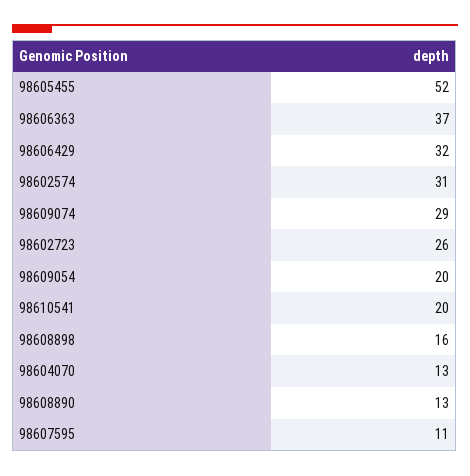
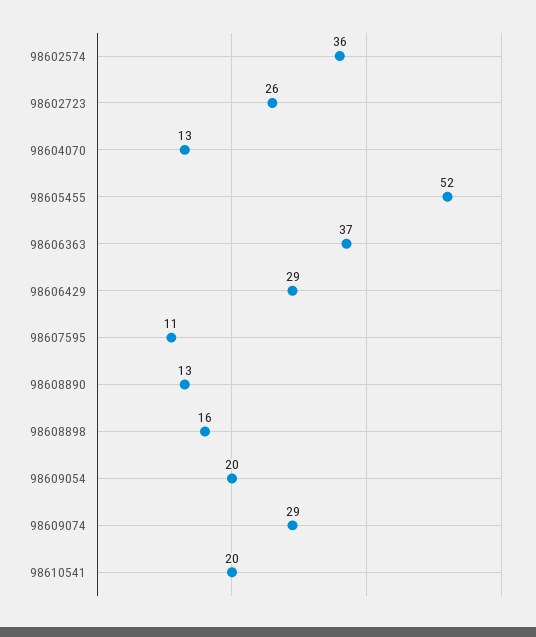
  {
    "98605455": 52,
    "98606363": 37,
-   "98606429": 32,
+   "98606429": 29,
-   "98602574": 31,
+   "98602574": 36,
    "98609074": 29,
    "98602723": 26,
    "98609054": 20,
    "98610541": 20,
    "98608898": 16,
    "98604070": 13,
    "98608890": 13,
    "98607595": 11
  }

